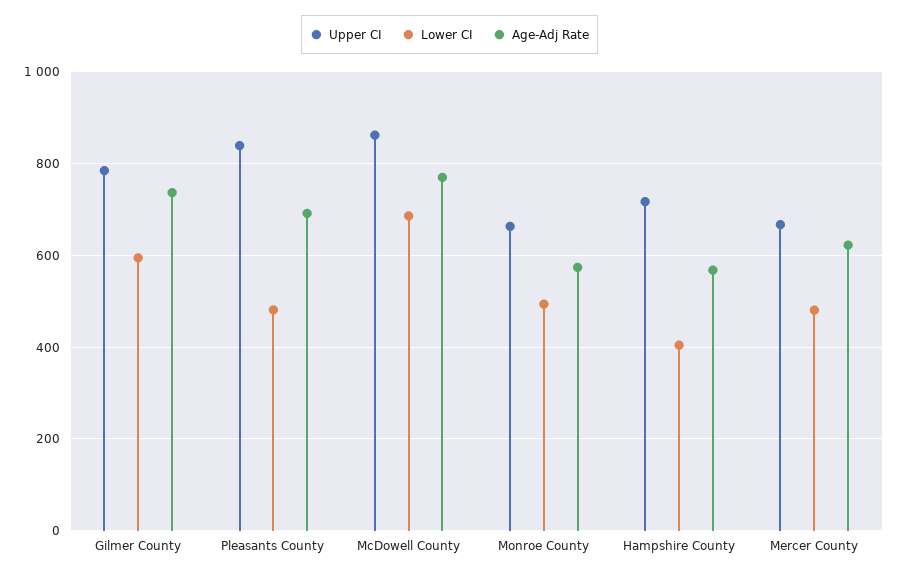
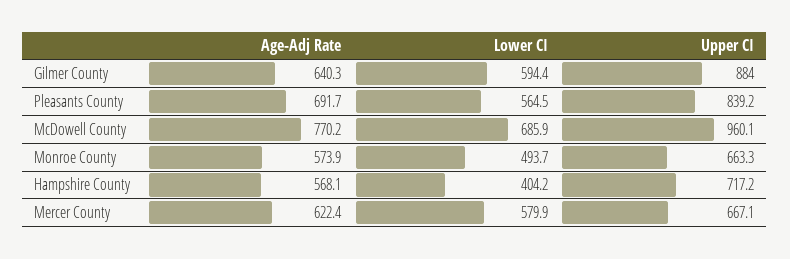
  {
    "Upper CI": {
-     "Gilmer County": 780,
+     "Gilmer County": 884,
      "Pleasants County": 839.2,
-     "McDowell County": 860,
+     "McDowell County": 960.1,
      "Monroe County": 663.3,
      "Hampshire County": 717.2,
      "Mercer County": 667.1
    },
    "Lower CI": {
      "Gilmer County": 594.4,
-     "Pleasants County": 480,
+     "Pleasants County": 564.5,
      "McDowell County": 685.9,
      "Monroe County": 493.7,
      "Hampshire County": 404.2,
-     "Mercer County": 480
+     "Mercer County": 579.9
    },
    "Age-Adj Rate": {
-     "Gilmer County": 740,
+     "Gilmer County": 640.3,
      "Pleasants County": 691.7,
      "McDowell County": 770.2,
      "Monroe County": 573.9,
      "Hampshire County": 568.1,
      "Mercer County": 622.4
    }
  }

